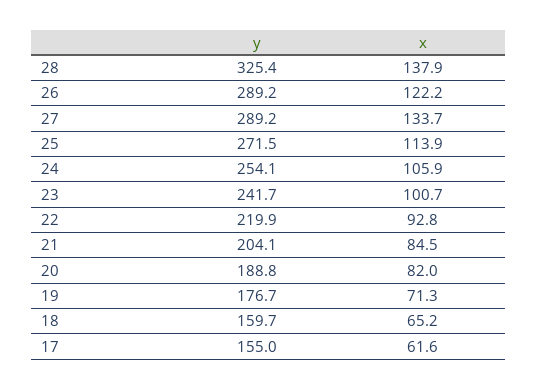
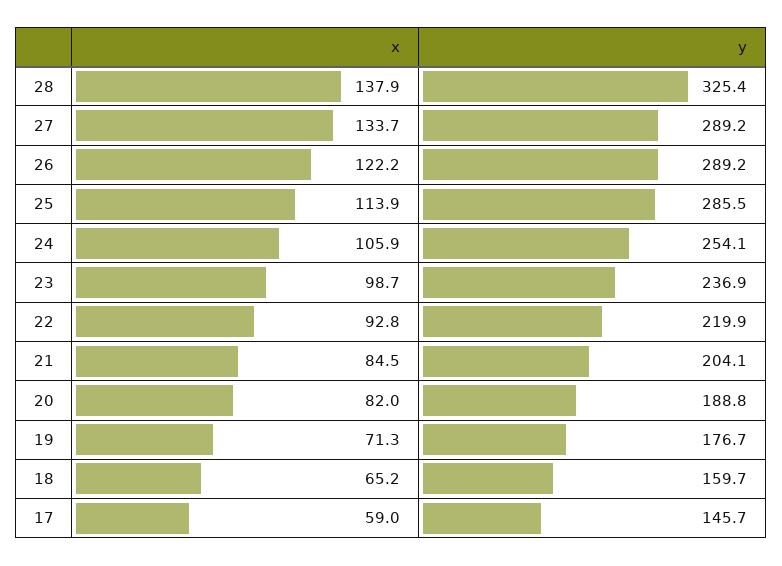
  {
    "y": {
      "28": 325.4,
      "26": 289.2,
      "27": 289.2,
-     "25": 271.5,
+     "25": 285.5,
      "24": 254.1,
-     "23": 241.7,
+     "23": 236.9,
      "22": 219.9,
      "21": 204.1,
      "20": 188.8,
      "19": 176.7,
      "18": 159.7,
-     "17": 155
+     "17": 145.7
    },
    "x": {
      "28": 137.9,
      "26": 122.2,
      "27": 133.7,
      "25": 113.9,
      "24": 105.9,
-     "23": 100.7,
+     "23": 98.7,
      "22": 92.8,
      "21": 84.5,
      "20": 82,
      "19": 71.3,
      "18": 65.2,
-     "17": 61.6
+     "17": 59
    }
  }

